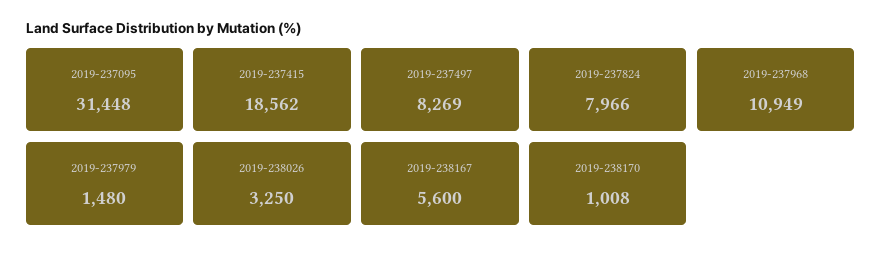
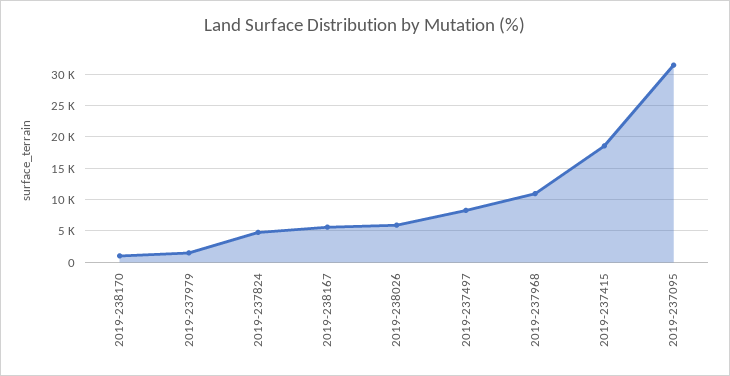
  {
    "2019-237095": 31448,
    "2019-237415": 18562,
    "2019-237497": 8269,
-   "2019-237824": 7966,
+   "2019-237824": 5000,
    "2019-237968": 10949,
    "2019-237979": 1480,
-   "2019-238026": 3250,
+   "2019-238026": 6000,
    "2019-238167": 5600,
    "2019-238170": 1008
  }

